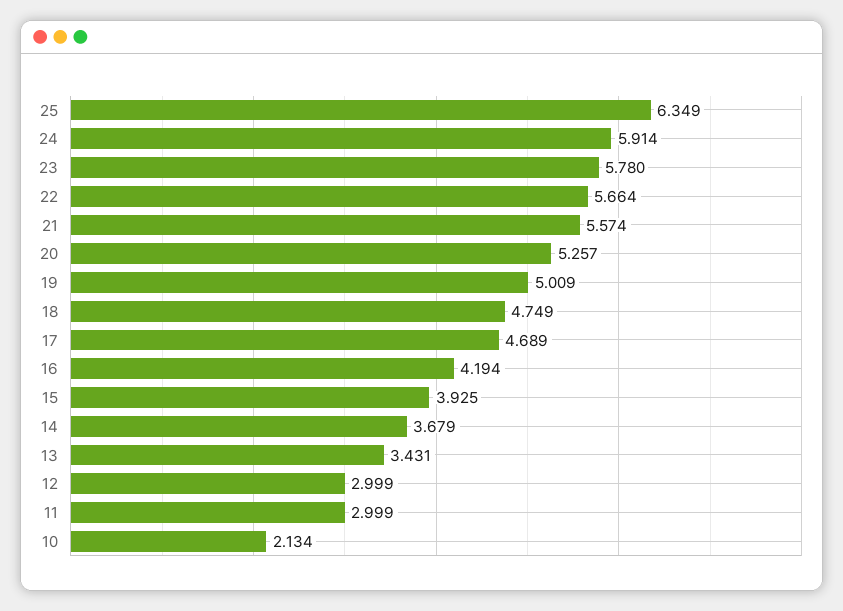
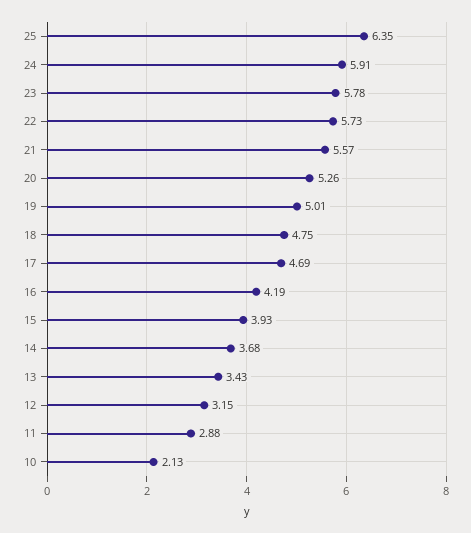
  {
    "25": 6.349,
    "24": 5.914,
    "23": 5.78,
-   "22": 5.664,
+   "22": 5.73,
    "21": 5.574,
    "20": 5.257,
    "19": 5.009,
    "18": 4.749,
    "17": 4.689,
    "16": 4.194,
    "15": 3.925,
    "14": 3.679,
    "13": 3.431,
-   "12": 2.999,
+   "12": 3.15,
-   "11": 2.999,
+   "11": 2.88,
    "10": 2.134
  }

